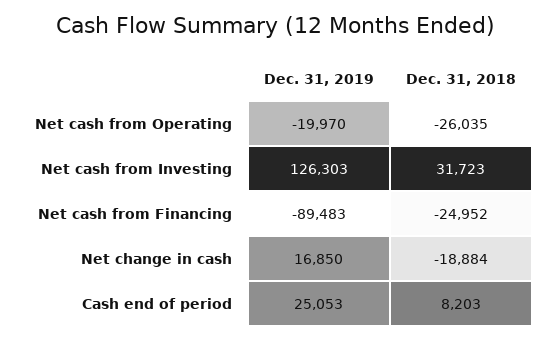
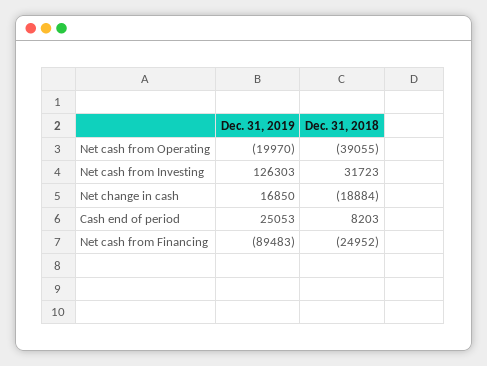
  {
    "Dec. 31, 2019": {
      "Net cash from Operating": -19970,
      "Net cash from Investing": 126303,
      "Net cash from Financing": -89483,
      "Net change in cash": 16850,
      "Cash end of period": 25053
    },
    "Dec. 31, 2018": {
-     "Net cash from Operating": -26035,
+     "Net cash from Operating": -39055,
      "Net cash from Investing": 31723,
      "Net cash from Financing": -24952,
      "Net change in cash": -18884,
      "Cash end of period": 8203
    }
  }

